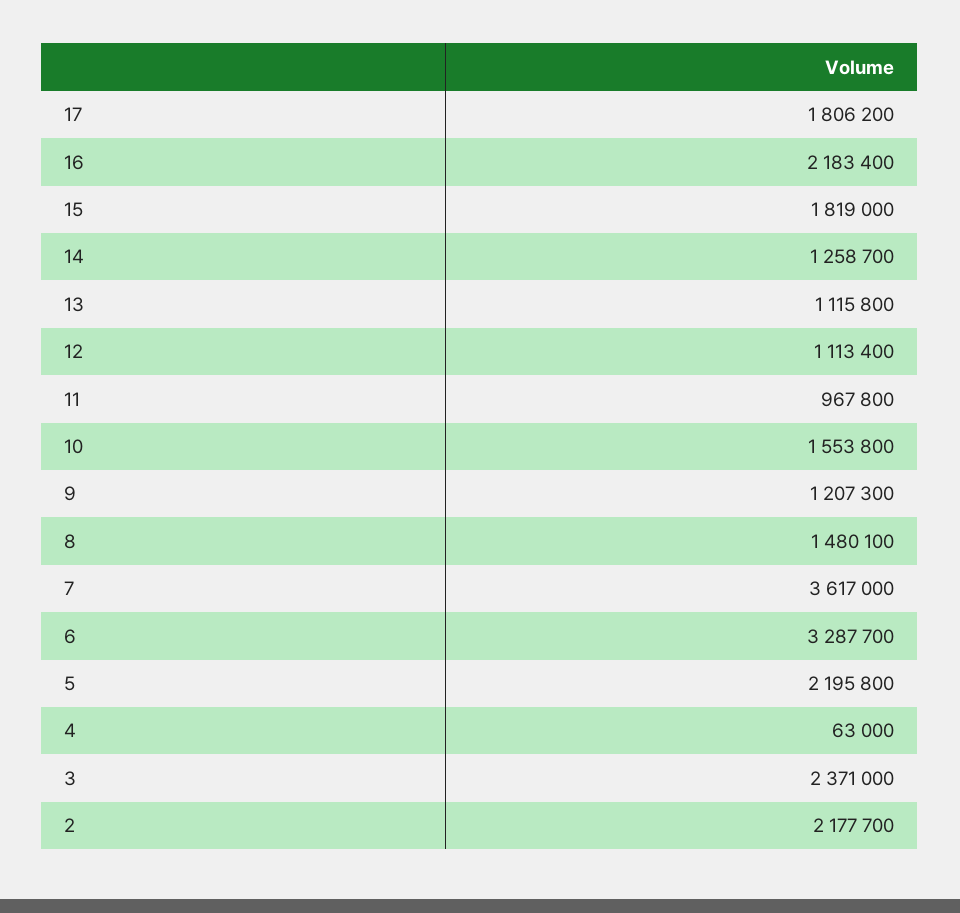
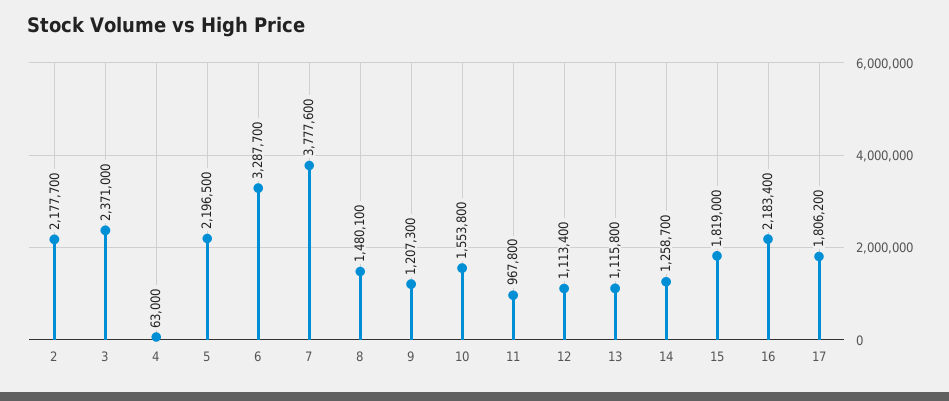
  {
    "17": 1806200,
    "16": 2183400,
    "15": 1819000,
    "14": 1258700,
    "13": 1115800,
    "12": 1113400,
    "11": 967800,
    "10": 1553800,
    "9": 1207300,
    "8": 1480100,
-   "7": 3617000,
+   "7": 3777600,
    "6": 3287700,
-   "5": 2195800,
+   "5": 2196500,
    "4": 63000,
    "3": 2371000,
    "2": 2177700
  }

